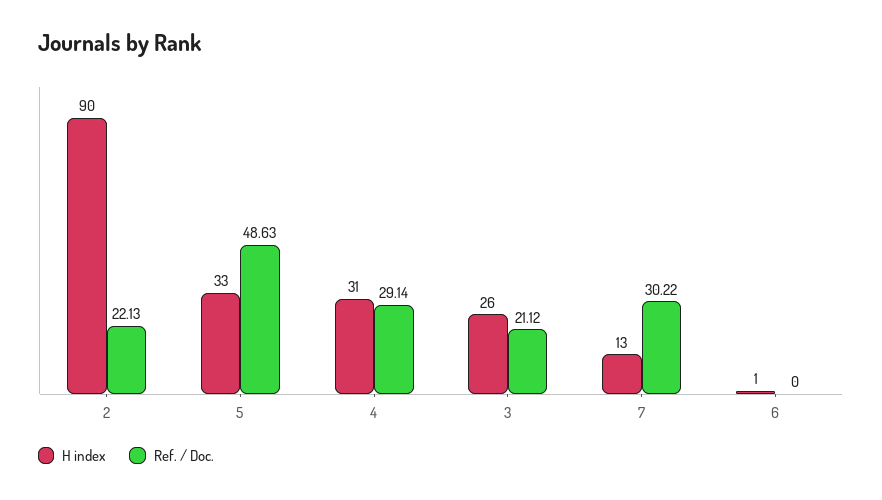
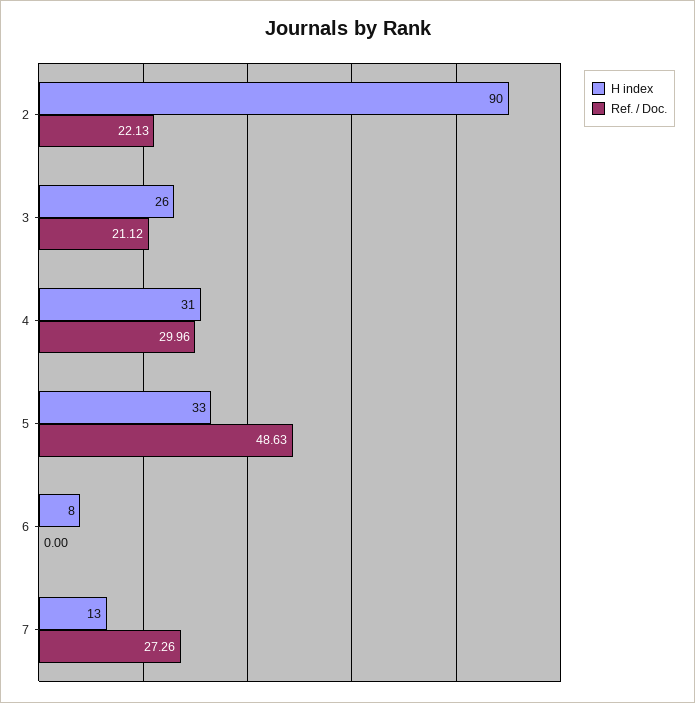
  {
    "H index": {
      "2": 90,
      "5": 33,
      "4": 31,
      "3": 26,
      "7": 13,
-     "6": 1
+     "6": 8
    },
    "Ref. / Doc.": {
      "2": 22.13,
      "5": 48.63,
-     "4": 29.14,
+     "4": 29.96,
      "3": 21.12,
-     "7": 30.22,
+     "7": 27.26,
      "6": 0
    }
  }

